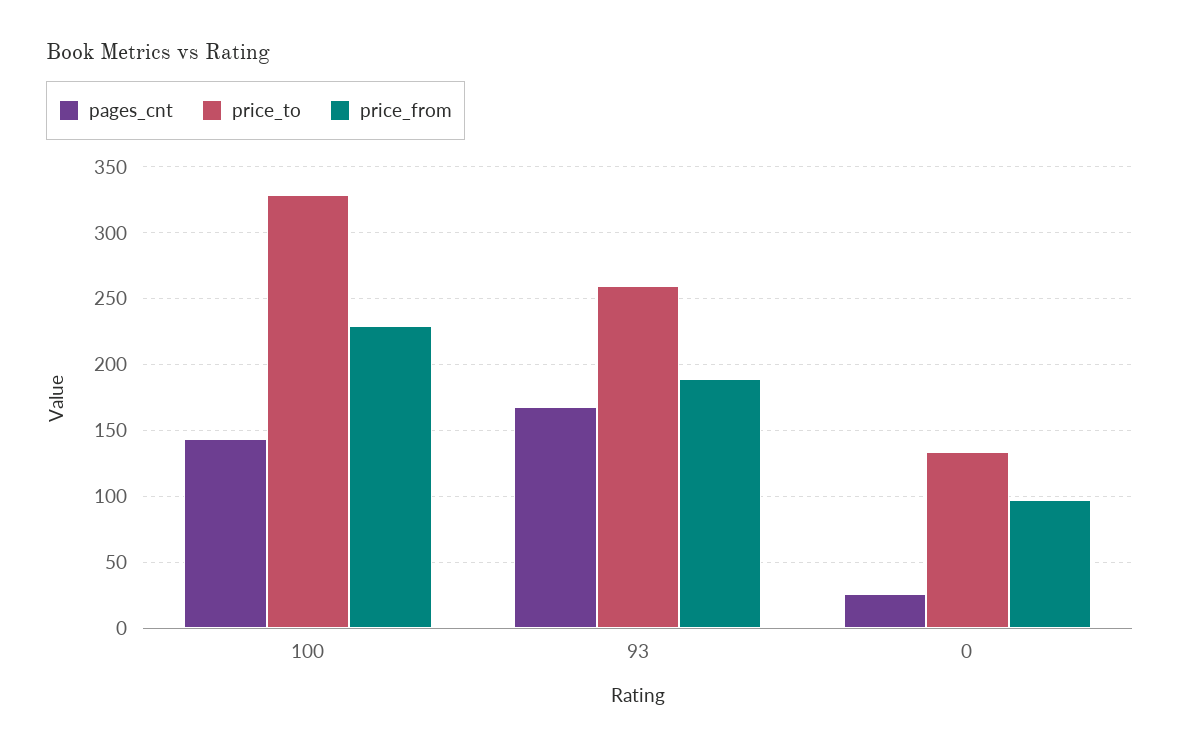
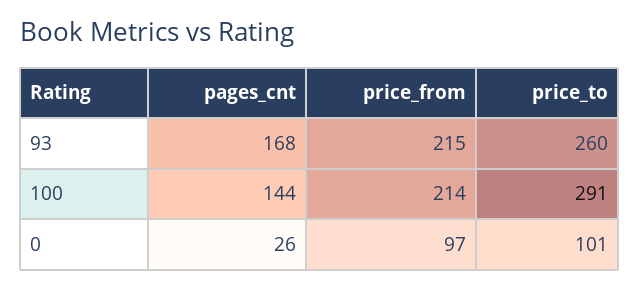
  {
    "pages_cnt": {
      "100": 144,
      "93": 168,
      "0": 26
    },
    "price_to": {
-     "100": 330,
+     "100": 291,
      "93": 260,
-     "0": 135
+     "0": 101
    },
    "price_from": {
-     "100": 230,
+     "100": 214,
-     "93": 190,
+     "93": 215,
      "0": 97
    }
  }

